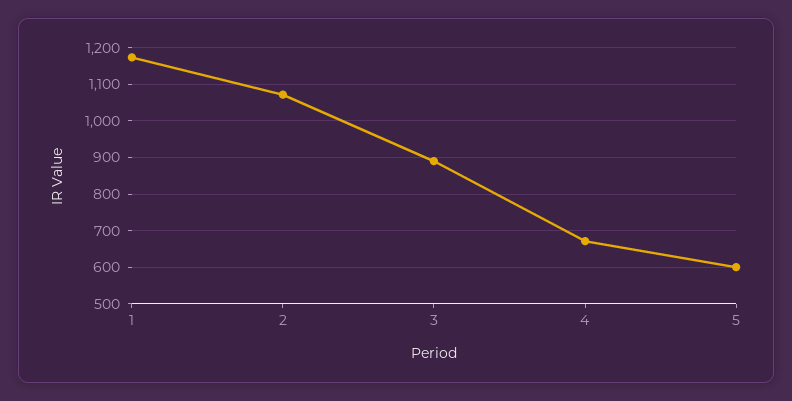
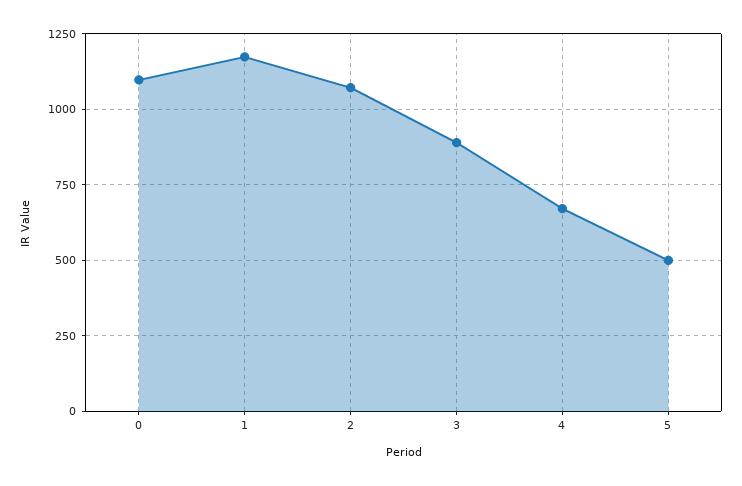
  {
    "1": 1180,
    "2": 1080,
    "3": 900,
    "4": 680,
-   "5": 600
+   "5": 500,
+   "0": 1100
  }

